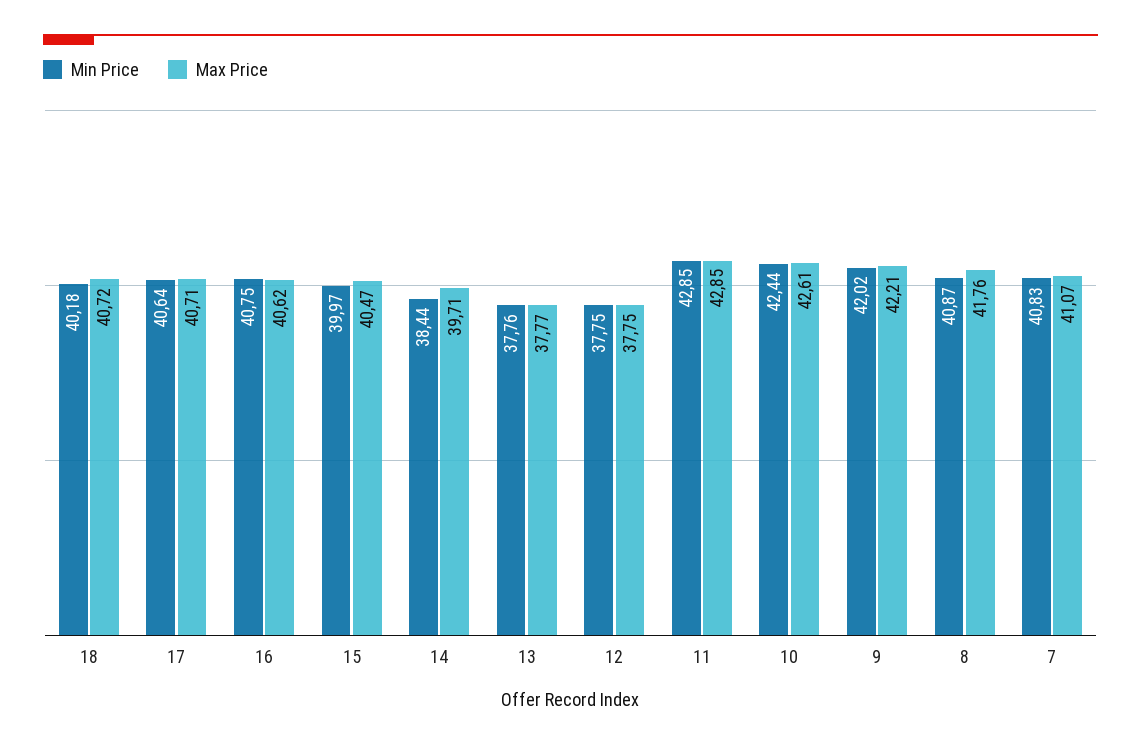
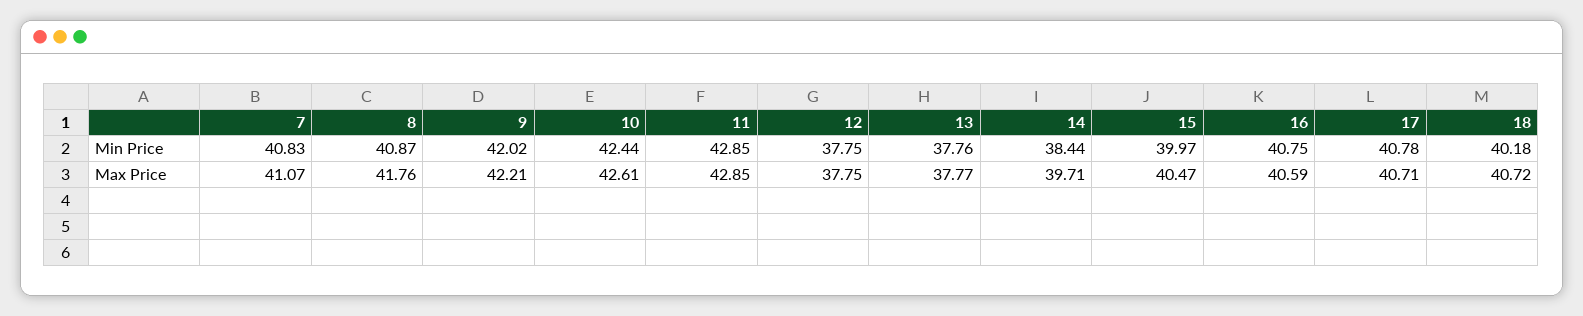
  {
    "Min Price": {
      "18": 40.18,
-     "17": 40.64,
+     "17": 40.78,
      "16": 40.75,
      "15": 39.97,
      "14": 38.44,
      "13": 37.76,
      "12": 37.75,
      "11": 42.85,
      "10": 42.44,
      "9": 42.02,
      "8": 40.87,
      "7": 40.83
    },
    "Max Price": {
      "18": 40.72,
      "17": 40.71,
-     "16": 40.62,
+     "16": 40.59,
      "15": 40.47,
      "14": 39.71,
      "13": 37.77,
      "12": 37.75,
      "11": 42.85,
      "10": 42.61,
      "9": 42.21,
      "8": 41.76,
      "7": 41.07
    }
  }

